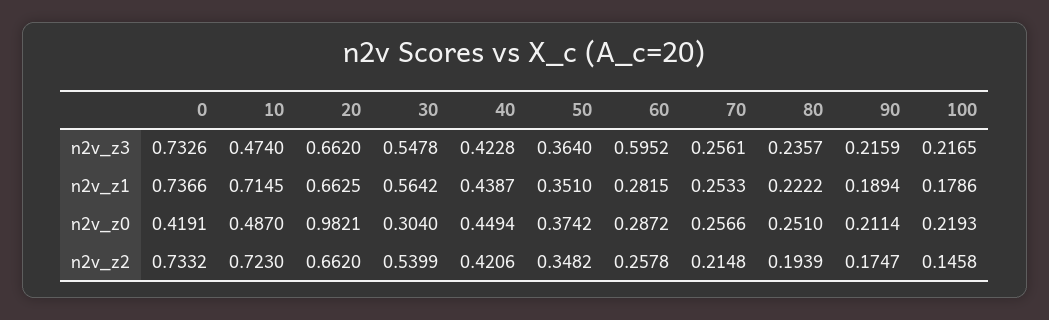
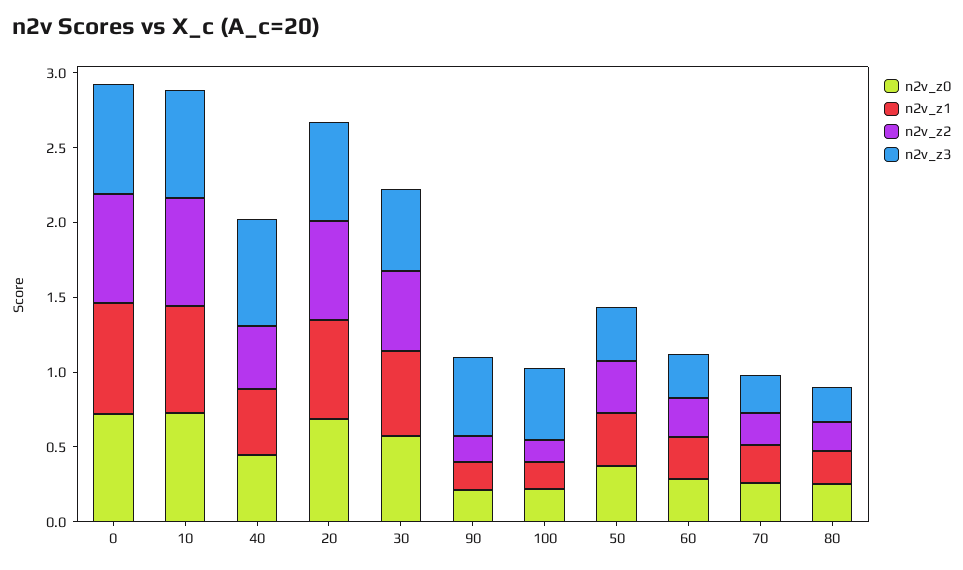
  {
    "n2v_z3": {
      "0": 0.7326,
-     "10": 0.474,
+     "10": 0.7,
      "20": 0.662,
      "30": 0.5478,
-     "40": 0.4228,
+     "40": 0.7,
      "50": 0.364,
-     "60": 0.5952,
+     "60": 0.3,
      "70": 0.2561,
      "80": 0.2357,
-     "90": 0.2159,
+     "90": 0.5,
-     "100": 0.2165
+     "100": 0.5
    },
    "n2v_z1": {
      "0": 0.7366,
      "10": 0.7145,
      "20": 0.6625,
      "30": 0.5642,
      "40": 0.4387,
      "50": 0.351,
      "60": 0.2815,
      "70": 0.2533,
      "80": 0.2222,
      "90": 0.1894,
      "100": 0.1786
    },
    "n2v_z0": {
-     "0": 0.4191,
+     "0": 0.7,
-     "10": 0.487,
+     "10": 0.7,
-     "20": 0.9821,
+     "20": 0.7,
-     "30": 0.304,
+     "30": 0.6,
      "40": 0.4494,
      "50": 0.3742,
      "60": 0.2872,
      "70": 0.2566,
      "80": 0.251,
      "90": 0.2114,
      "100": 0.2193
    },
    "n2v_z2": {
      "0": 0.7332,
      "10": 0.723,
      "20": 0.662,
      "30": 0.5399,
      "40": 0.4206,
      "50": 0.3482,
      "60": 0.2578,
      "70": 0.2148,
      "80": 0.1939,
      "90": 0.1747,
      "100": 0.1458
    }
  }

